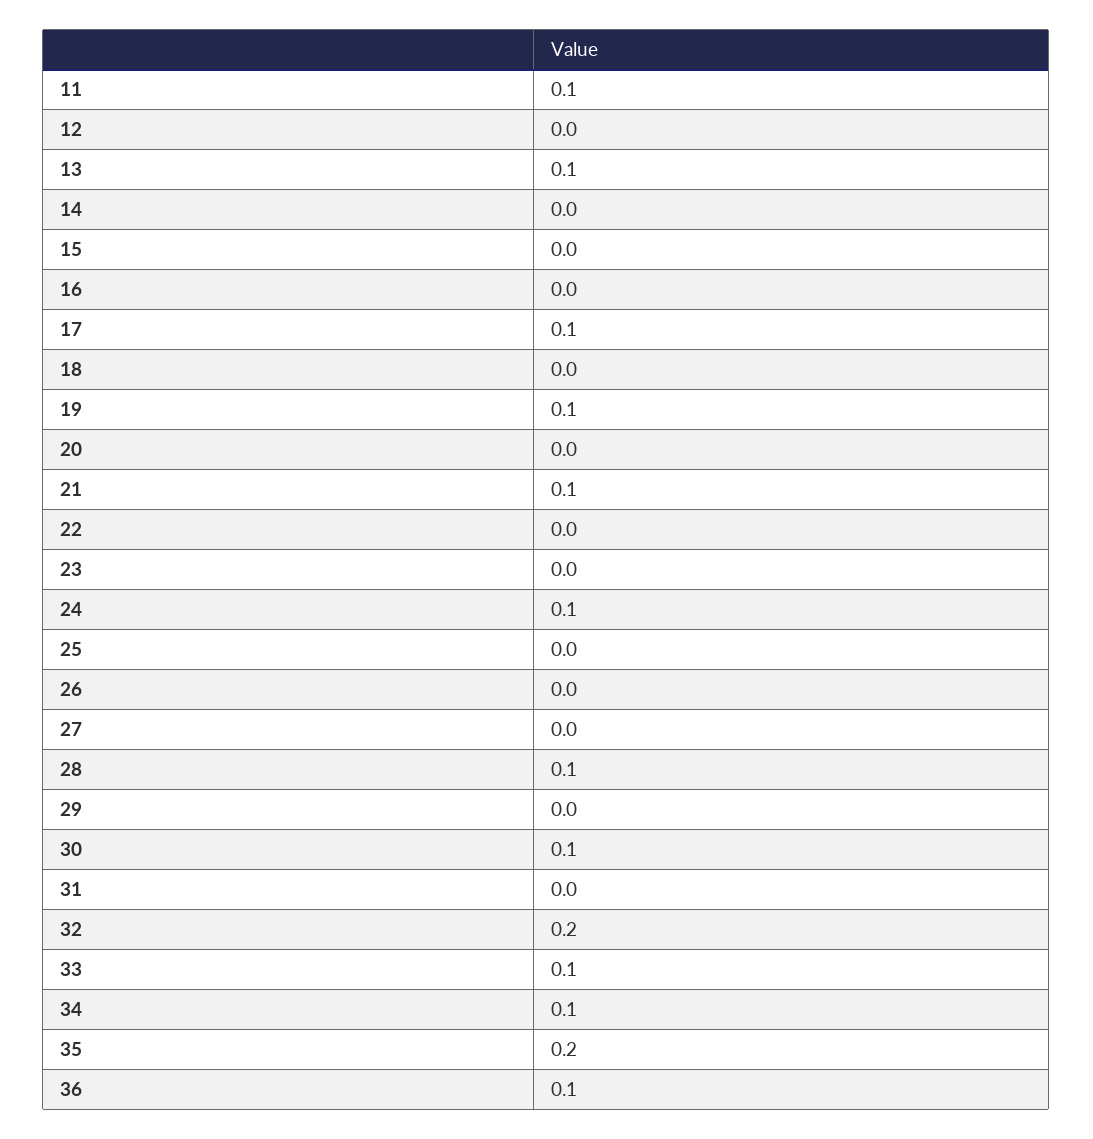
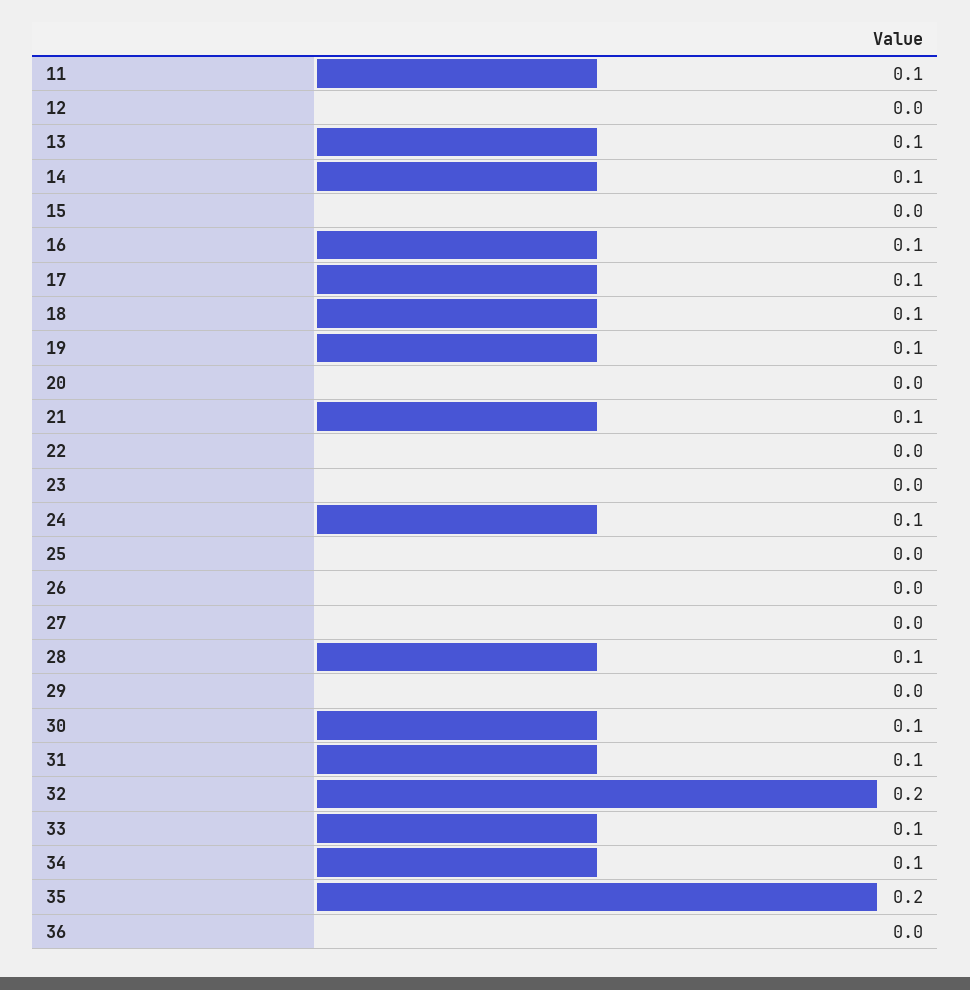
  {
    "11": 0.1,
    "12": 0,
    "13": 0.1,
-   "14": 0,
+   "14": 0.1,
    "15": 0,
-   "16": 0,
+   "16": 0.1,
    "17": 0.1,
-   "18": 0,
+   "18": 0.1,
    "19": 0.1,
    "20": 0,
    "21": 0.1,
    "22": 0,
    "23": 0,
    "24": 0.1,
    "25": 0,
    "26": 0,
    "27": 0,
    "28": 0.1,
    "29": 0,
    "30": 0.1,
-   "31": 0,
+   "31": 0.1,
    "32": 0.2,
    "33": 0.1,
    "34": 0.1,
    "35": 0.2,
-   "36": 0.1
+   "36": 0
  }

